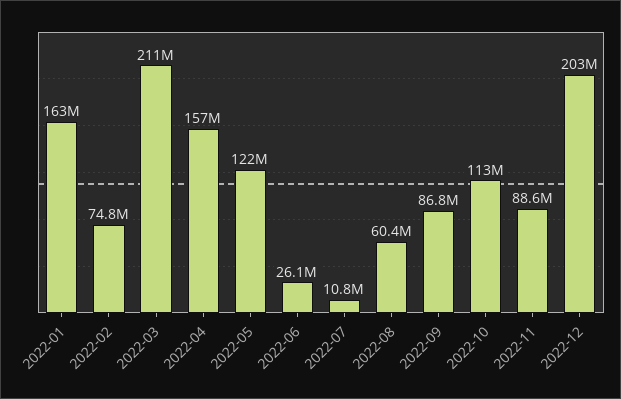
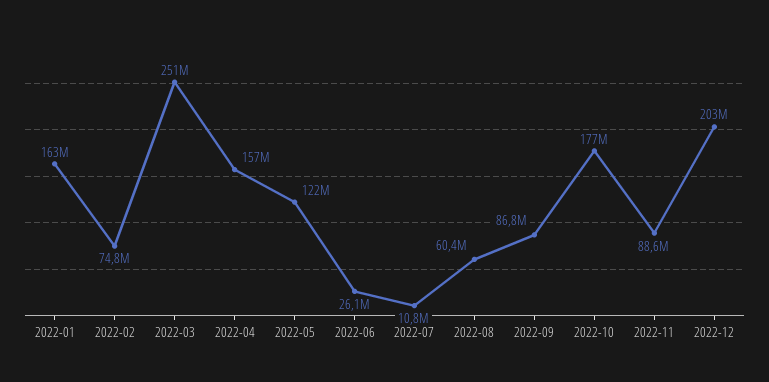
  {
    "2022-01": 163000000,
    "2022-02": 74800000,
-   "2022-03": 211000000,
+   "2022-03": 251000000,
    "2022-04": 157000000,
    "2022-05": 122000000,
    "2022-06": 26100000,
    "2022-07": 10800000,
    "2022-08": 60400000,
    "2022-09": 86800000,
-   "2022-10": 113000000,
+   "2022-10": 177000000,
    "2022-11": 88600000,
    "2022-12": 203000000
  }

